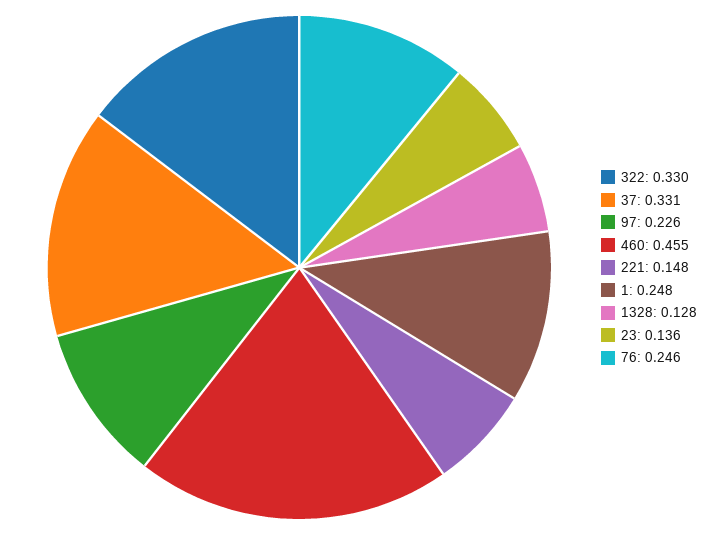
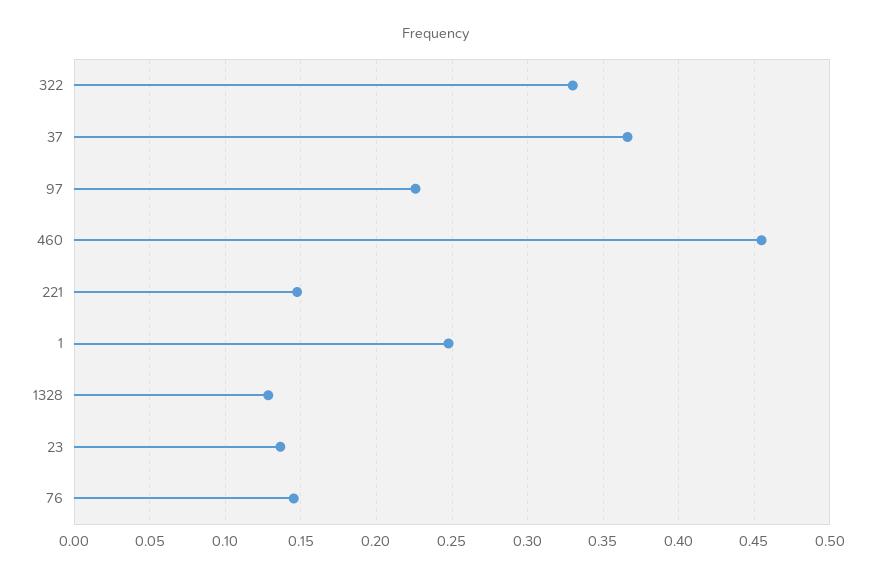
  {
    "322": 0.33,
-   "37": 0.331,
+   "37": 0.365,
    "97": 0.226,
    "460": 0.455,
    "221": 0.148,
    "1": 0.248,
    "1328": 0.128,
    "23": 0.136,
-   "76": 0.246
+   "76": 0.145
  }

